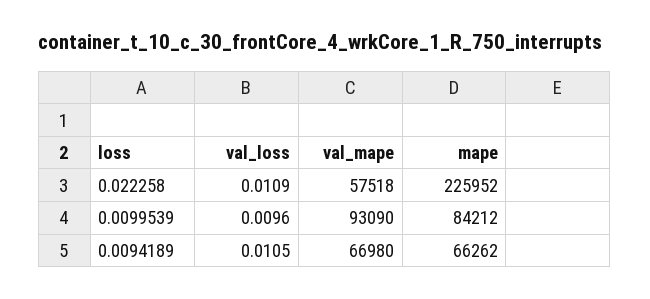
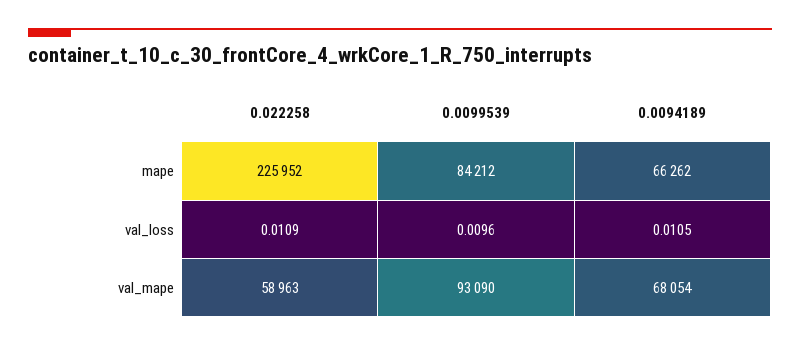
  {
    "val_loss": {
      "0.022258": 0.0109,
      "0.0099539": 0.0096,
      "0.0094189": 0.0105
    },
    "val_mape": {
-     "0.022258": 57518,
+     "0.022258": 58963,
      "0.0099539": 93090,
-     "0.0094189": 66980
+     "0.0094189": 68054
    },
    "mape": {
      "0.022258": 225952,
      "0.0099539": 84212,
      "0.0094189": 66262
    }
  }

